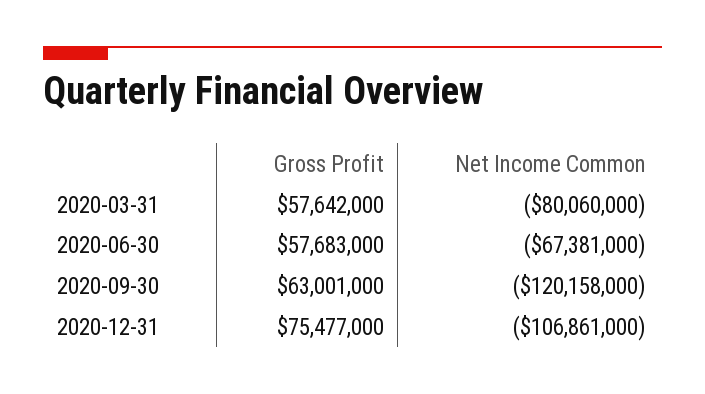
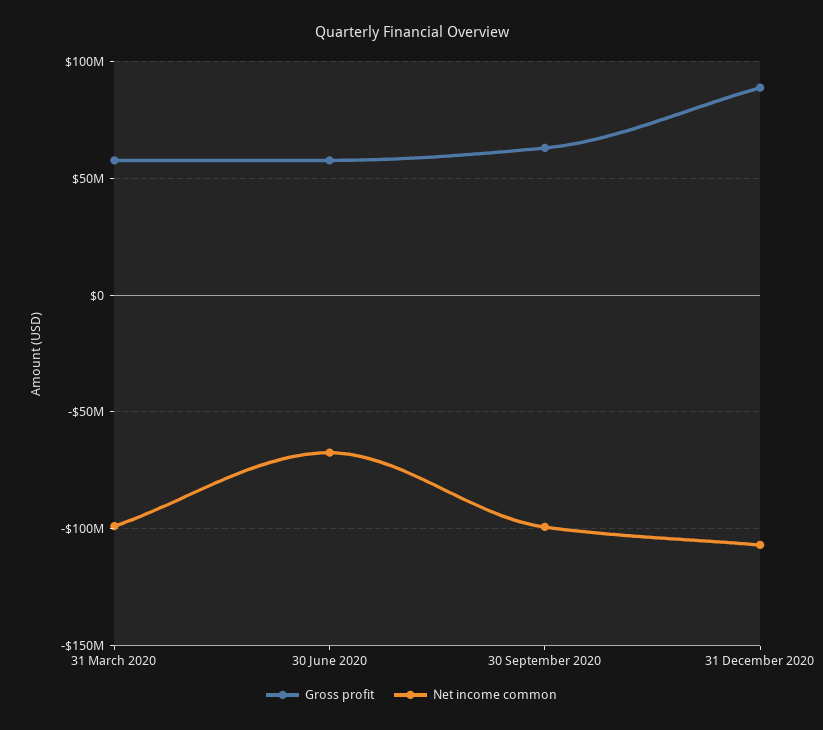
  {
    "Gross Profit": {
      "2020-03-31": 57642000,
      "2020-06-30": 57683000,
      "2020-09-30": 63001000,
-     "2020-12-31": 75477000
+     "2020-12-31": 90000000
    },
    "Net Income Common": {
-     "2020-03-31": -80060000,
+     "2020-03-31": -100000000,
      "2020-06-30": -67381000,
-     "2020-09-30": -120158000,
+     "2020-09-30": -100000000,
      "2020-12-31": -106861000
    }
  }

